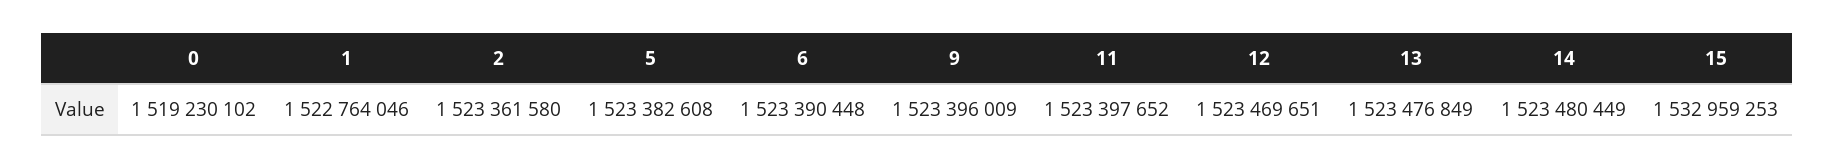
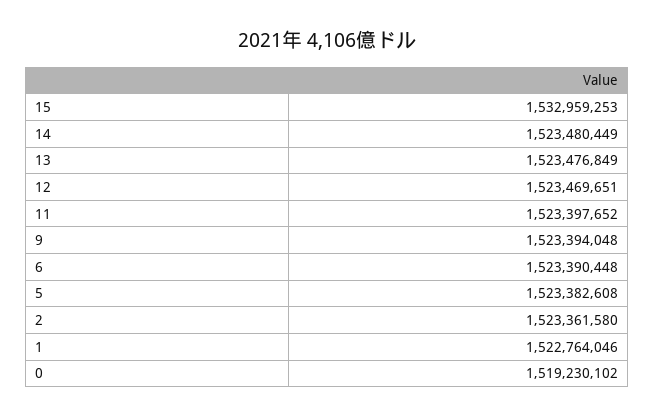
  {
    "0": 1519230102,
    "1": 1522764046,
    "2": 1523361580,
    "5": 1523382608,
    "6": 1523390448,
-   "9": 1523396009,
+   "9": 1523394048,
    "11": 1523397652,
    "12": 1523469651,
    "13": 1523476849,
    "14": 1523480449,
    "15": 1532959253
  }

